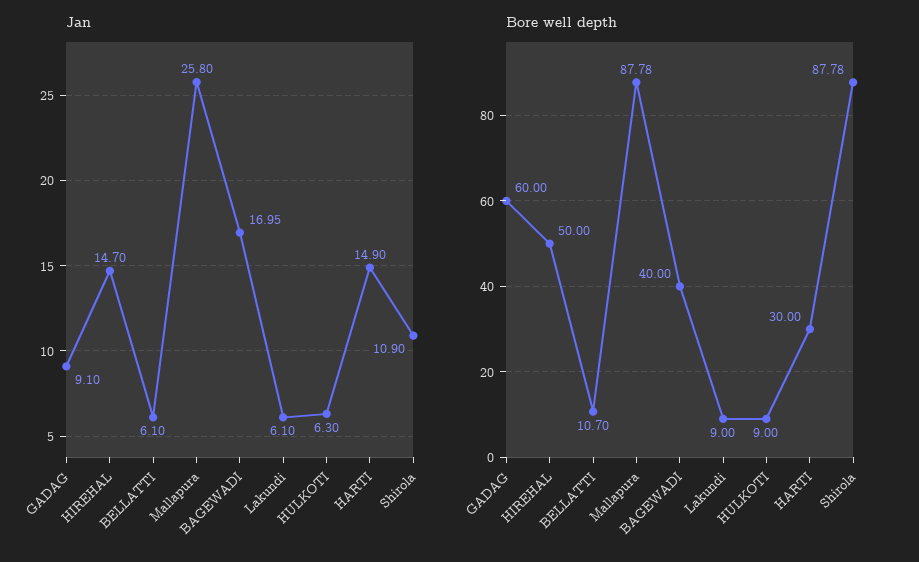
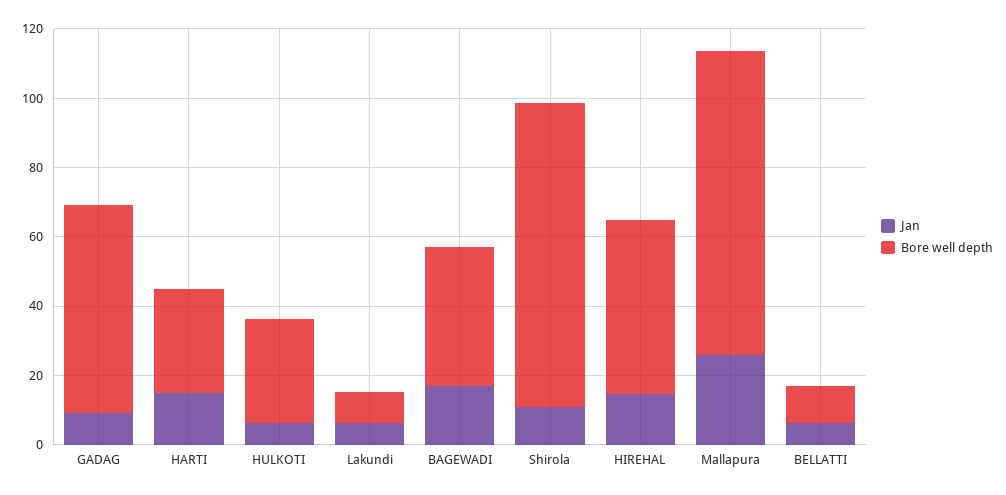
  {
    "Jan": {
      "GADAG": 9.1,
      "HIREHAL": 14.7,
      "BELLATTI": 6.1,
      "Mallapura": 25.8,
      "BAGEWADI": 16.95,
      "Lakundi": 6.1,
      "HULKOTI": 6.3,
      "HARTI": 14.9,
      "Shirola": 10.9
    },
    "Bore well depth": {
      "GADAG": 60,
      "HIREHAL": 50,
      "BELLATTI": 10.7,
      "Mallapura": 87.78,
      "BAGEWADI": 40,
      "Lakundi": 9,
-     "HULKOTI": 9,
+     "HULKOTI": 30,
      "HARTI": 30,
      "Shirola": 87.78
    }
  }

